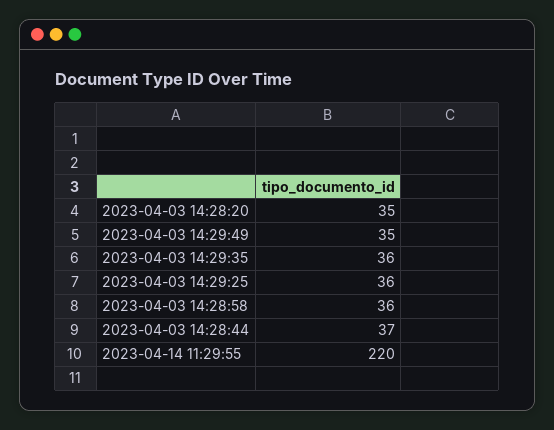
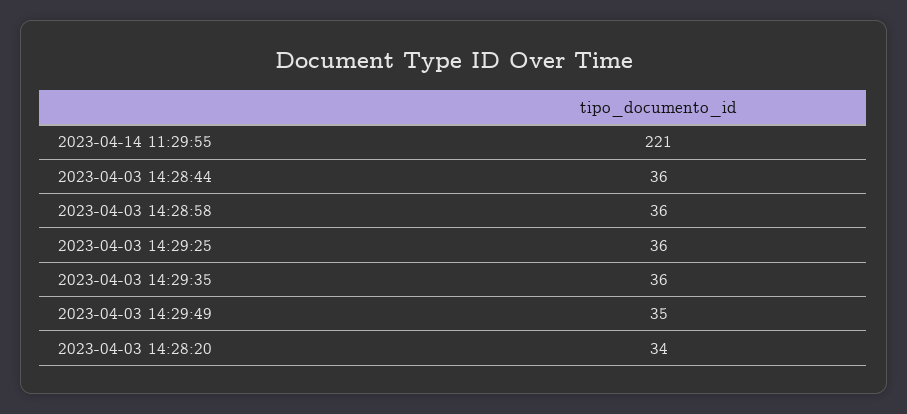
  {
-   "2023-04-03 14:28:20": 35,
+   "2023-04-03 14:28:20": 34,
    "2023-04-03 14:29:49": 35,
    "2023-04-03 14:29:35": 36,
    "2023-04-03 14:29:25": 36,
    "2023-04-03 14:28:58": 36,
-   "2023-04-03 14:28:44": 37,
+   "2023-04-03 14:28:44": 36,
-   "2023-04-14 11:29:55": 220
+   "2023-04-14 11:29:55": 221
  }

